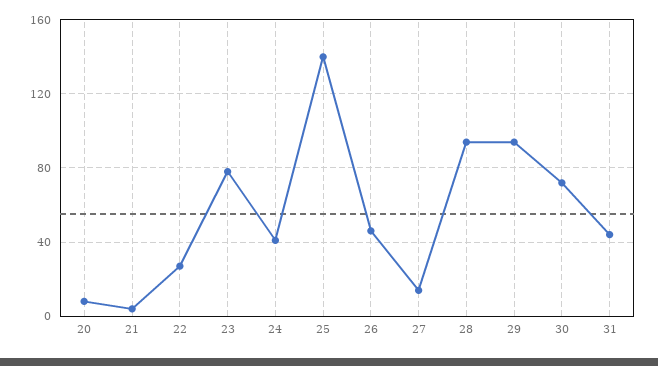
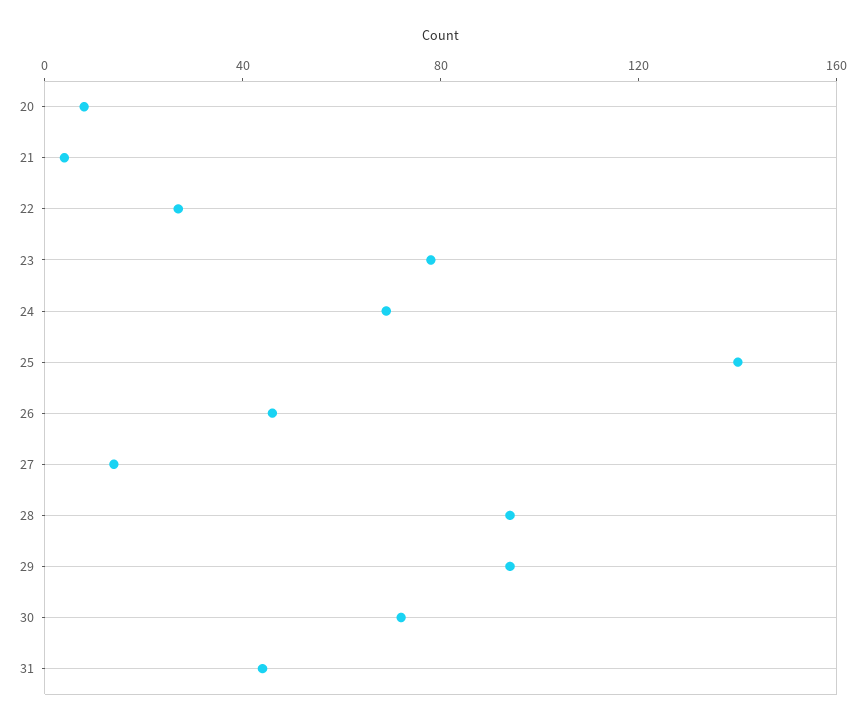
  {
    "20": 10,
    "21": 5,
    "22": 25,
    "23": 80,
-   "24": 40,
+   "24": 70,
    "25": 140,
    "26": 45,
    "27": 15,
    "28": 95,
    "29": 95,
    "30": 70,
    "31": 45
  }

